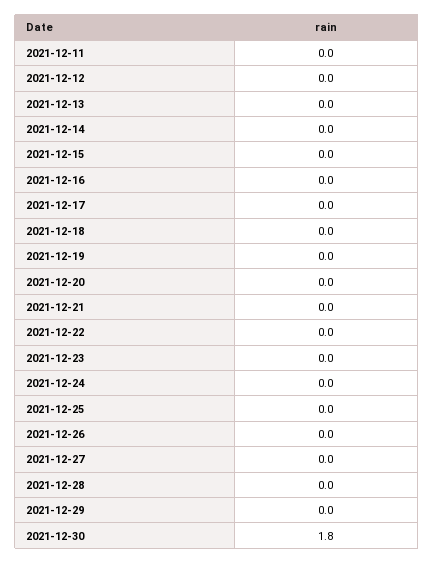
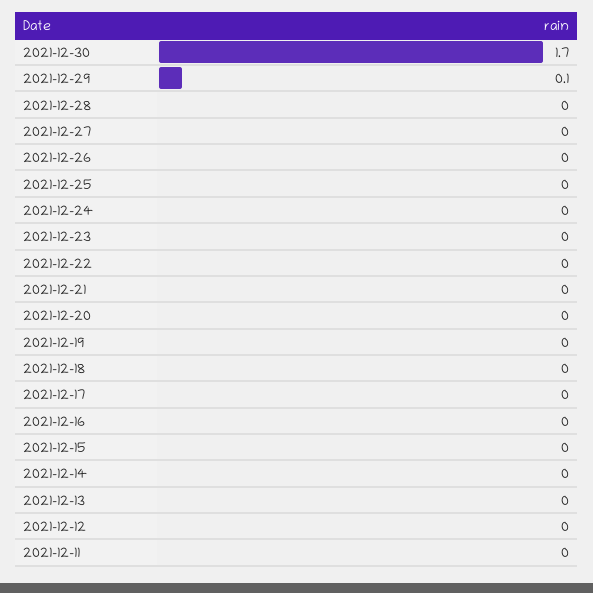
  {
    "2021-12-11": 0,
    "2021-12-12": 0,
    "2021-12-13": 0,
    "2021-12-14": 0,
    "2021-12-15": 0,
    "2021-12-16": 0,
    "2021-12-17": 0,
    "2021-12-18": 0,
    "2021-12-19": 0,
    "2021-12-20": 0,
    "2021-12-21": 0,
    "2021-12-22": 0,
    "2021-12-23": 0,
    "2021-12-24": 0,
    "2021-12-25": 0,
    "2021-12-26": 0,
    "2021-12-27": 0,
    "2021-12-28": 0,
-   "2021-12-29": 0,
+   "2021-12-29": 0.1,
-   "2021-12-30": 1.8
+   "2021-12-30": 1.7
  }

